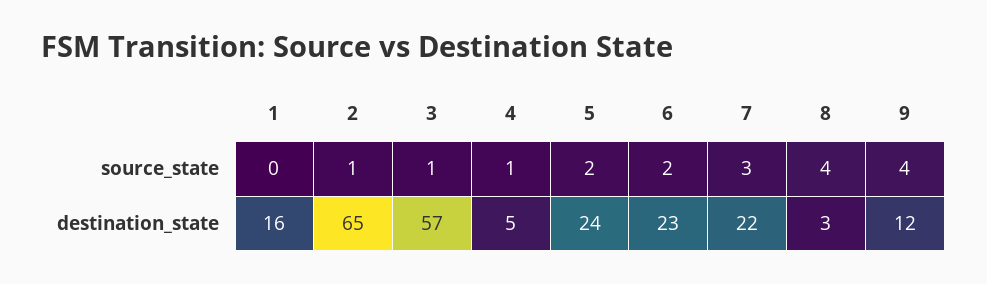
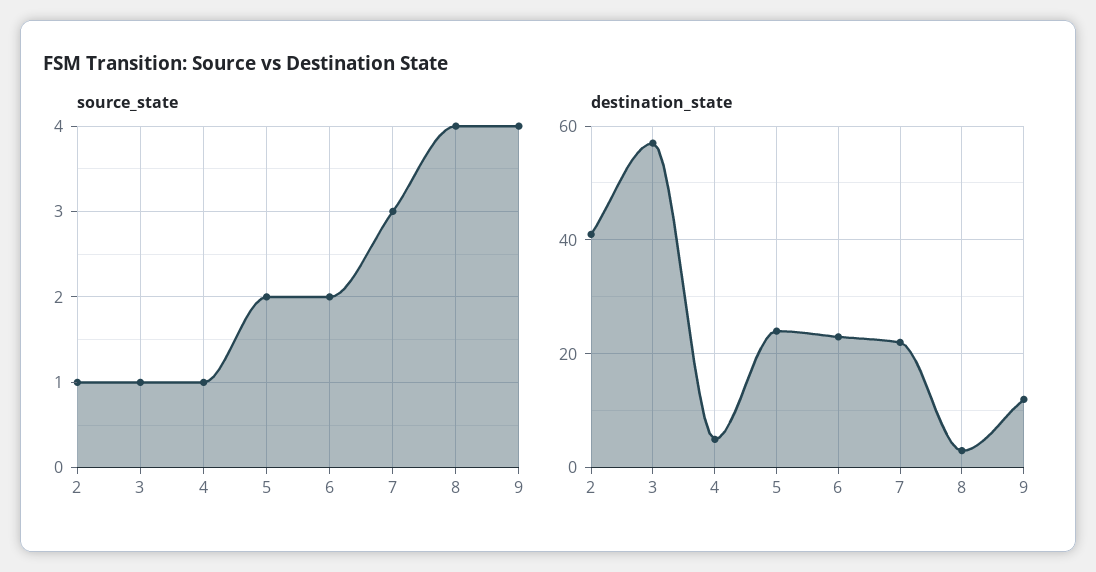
  {
    "source_state": {
-     "1": 0,
      "2": 1,
      "3": 1,
      "4": 1,
      "5": 2,
      "6": 2,
      "7": 3,
      "8": 4,
      "9": 4
    },
    "destination_state": {
-     "1": 16,
-     "2": 65,
+     "2": 40,
      "3": 57,
      "4": 5,
      "5": 24,
      "6": 23,
      "7": 22,
      "8": 3,
      "9": 12
    }
  }

